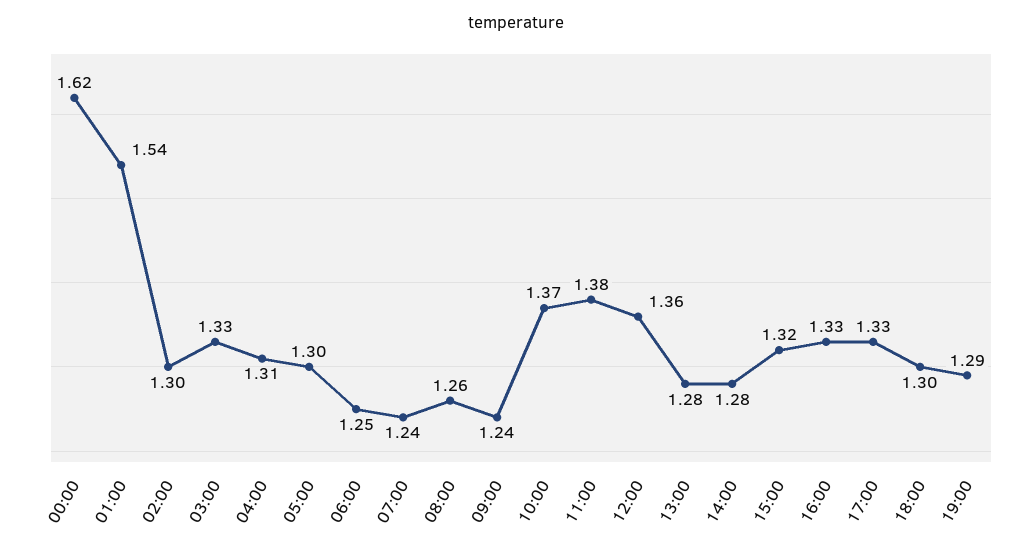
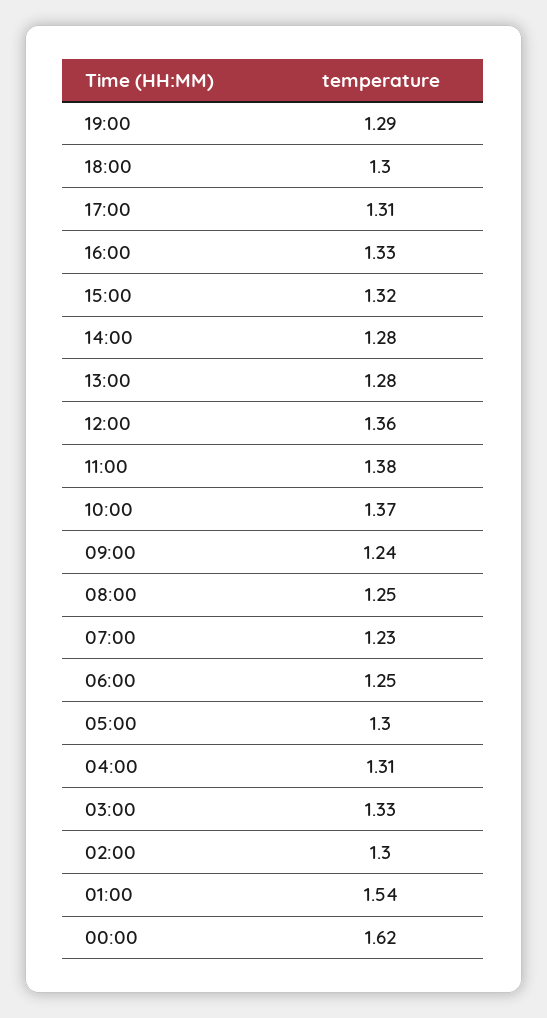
  {
    "00:00": 1.62,
    "01:00": 1.54,
    "02:00": 1.3,
    "03:00": 1.33,
    "04:00": 1.31,
    "05:00": 1.3,
    "06:00": 1.25,
-   "07:00": 1.24,
+   "07:00": 1.23,
-   "08:00": 1.26,
+   "08:00": 1.25,
    "09:00": 1.24,
    "10:00": 1.37,
    "11:00": 1.38,
    "12:00": 1.36,
    "13:00": 1.28,
    "14:00": 1.28,
    "15:00": 1.32,
    "16:00": 1.33,
-   "17:00": 1.33,
+   "17:00": 1.31,
    "18:00": 1.3,
    "19:00": 1.29
  }

